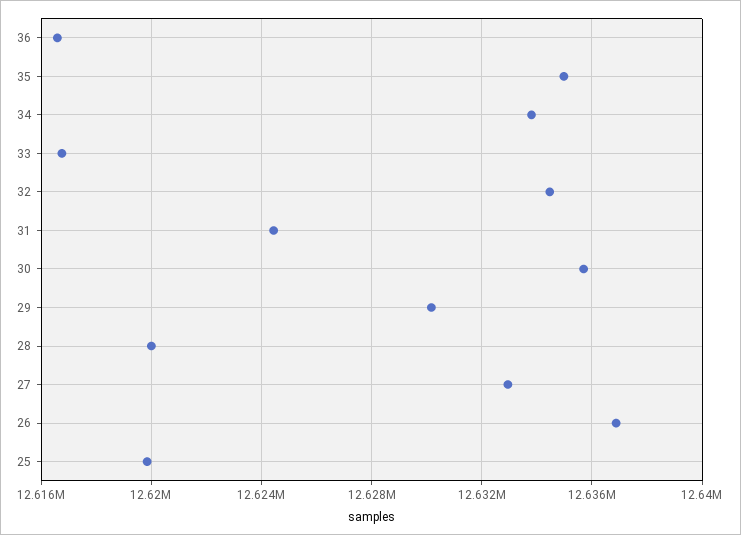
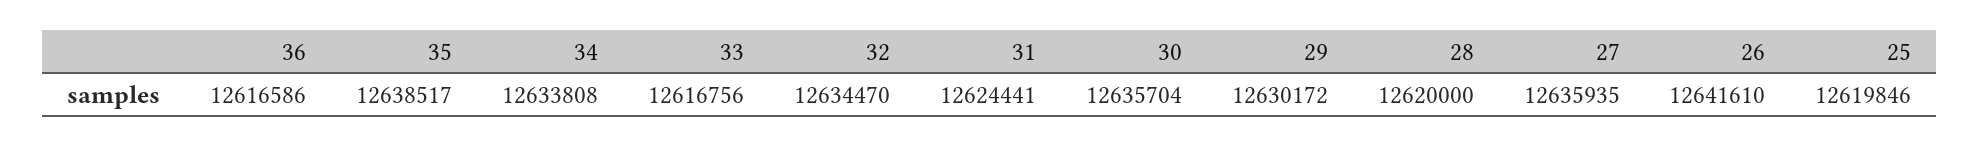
  {
    "36": 12616586,
-   "35": 12635000,
+   "35": 12638517,
    "34": 12633808,
    "33": 12616756,
    "32": 12634470,
    "31": 12624441,
    "30": 12635704,
    "29": 12630172,
    "28": 12620000,
-   "27": 12633000,
+   "27": 12635935,
-   "26": 12637000,
+   "26": 12641610,
    "25": 12619846
  }

